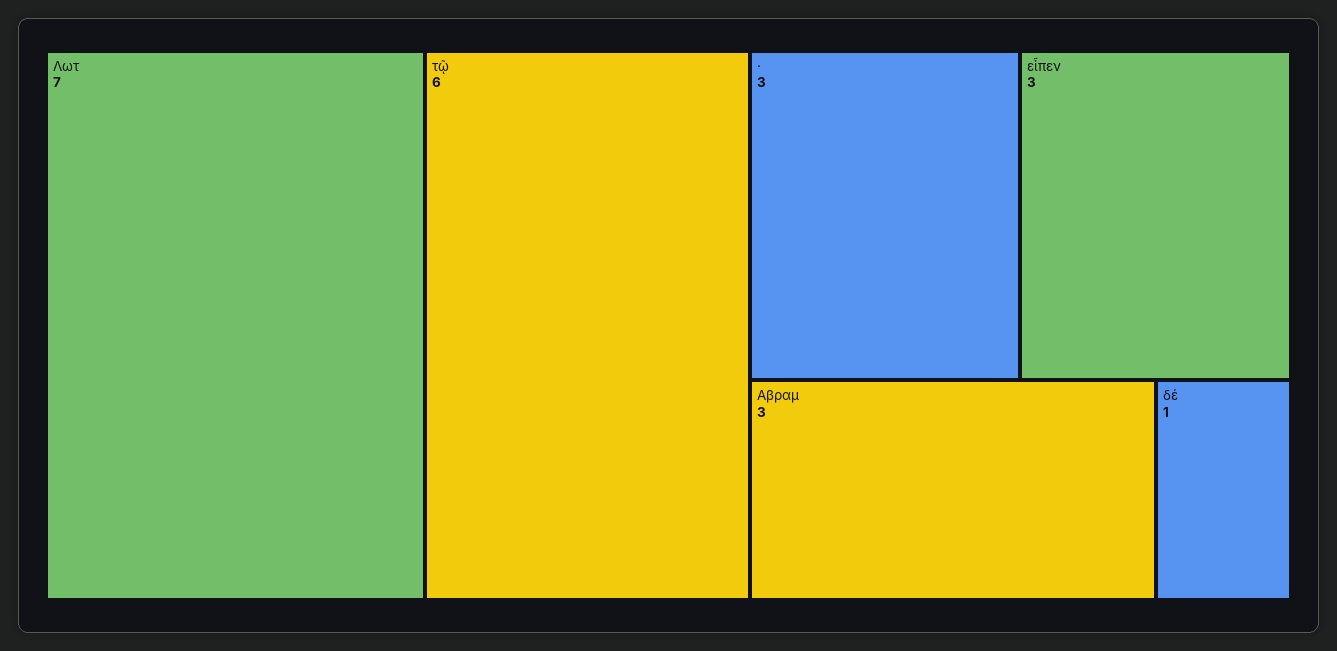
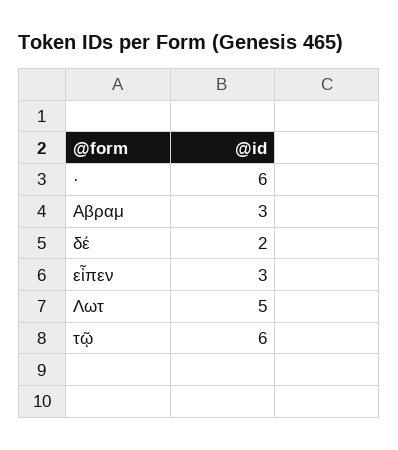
  {
-   "Λωτ": 7,
+   "Λωτ": 5,
    "τῷ": 6,
-   "·": 3,
+   "·": 6,
    "εἶπεν": 3,
    "Αβραμ": 3,
-   "δέ": 1
+   "δέ": 2
  }

